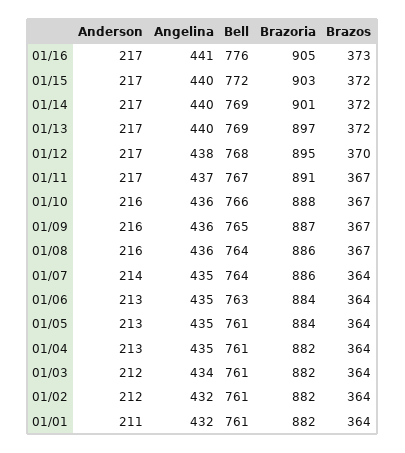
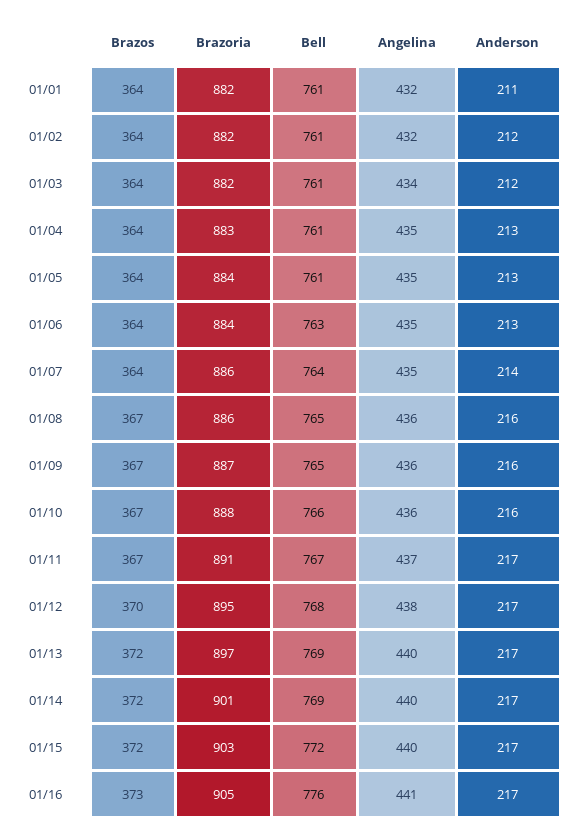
  {
    "Anderson": {
      "01/16": 217,
      "01/15": 217,
      "01/14": 217,
      "01/13": 217,
      "01/12": 217,
      "01/11": 217,
      "01/10": 216,
      "01/09": 216,
      "01/08": 216,
      "01/07": 214,
      "01/06": 213,
      "01/05": 213,
      "01/04": 213,
      "01/03": 212,
      "01/02": 212,
      "01/01": 211
    },
    "Angelina": {
      "01/16": 441,
      "01/15": 440,
      "01/14": 440,
      "01/13": 440,
      "01/12": 438,
      "01/11": 437,
      "01/10": 436,
      "01/09": 436,
      "01/08": 436,
      "01/07": 435,
      "01/06": 435,
      "01/05": 435,
      "01/04": 435,
      "01/03": 434,
      "01/02": 432,
      "01/01": 432
    },
    "Bell": {
      "01/16": 776,
      "01/15": 772,
      "01/14": 769,
      "01/13": 769,
      "01/12": 768,
      "01/11": 767,
      "01/10": 766,
      "01/09": 765,
-     "01/08": 764,
+     "01/08": 765,
      "01/07": 764,
      "01/06": 763,
      "01/05": 761,
      "01/04": 761,
      "01/03": 761,
      "01/02": 761,
      "01/01": 761
    },
    "Brazoria": {
      "01/16": 905,
      "01/15": 903,
      "01/14": 901,
      "01/13": 897,
      "01/12": 895,
      "01/11": 891,
      "01/10": 888,
      "01/09": 887,
      "01/08": 886,
      "01/07": 886,
      "01/06": 884,
      "01/05": 884,
-     "01/04": 882,
+     "01/04": 883,
      "01/03": 882,
      "01/02": 882,
      "01/01": 882
    },
    "Brazos": {
      "01/16": 373,
      "01/15": 372,
      "01/14": 372,
      "01/13": 372,
      "01/12": 370,
      "01/11": 367,
      "01/10": 367,
      "01/09": 367,
      "01/08": 367,
      "01/07": 364,
      "01/06": 364,
      "01/05": 364,
      "01/04": 364,
      "01/03": 364,
      "01/02": 364,
      "01/01": 364
    }
  }

